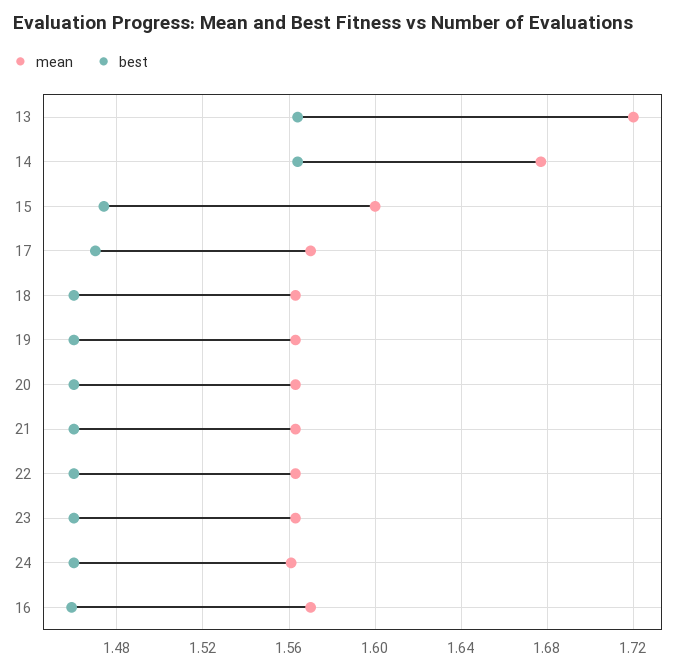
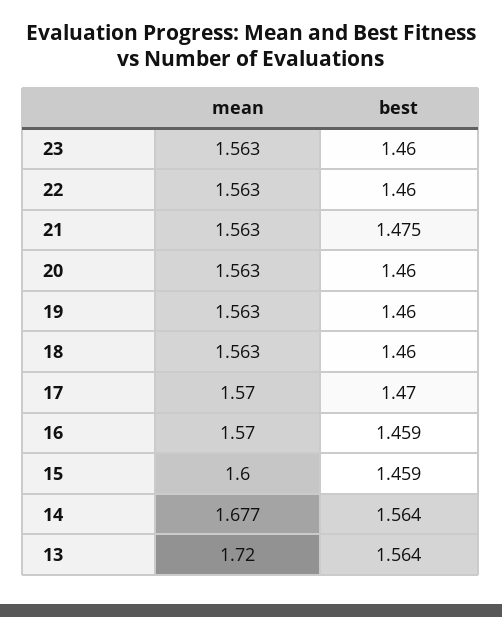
  {
    "mean": {
      "13": 1.72,
      "14": 1.677,
      "15": 1.6,
      "17": 1.57,
      "18": 1.563,
      "19": 1.563,
      "20": 1.563,
      "21": 1.563,
      "22": 1.563,
      "23": 1.563,
-     "24": 1.56,
      "16": 1.57
    },
    "best": {
      "13": 1.564,
      "14": 1.564,
-     "15": 1.475,
+     "15": 1.459,
      "17": 1.47,
      "18": 1.46,
      "19": 1.46,
      "20": 1.46,
-     "21": 1.46,
+     "21": 1.475,
      "22": 1.46,
      "23": 1.46,
-     "24": 1.46,
      "16": 1.459
    }
  }

